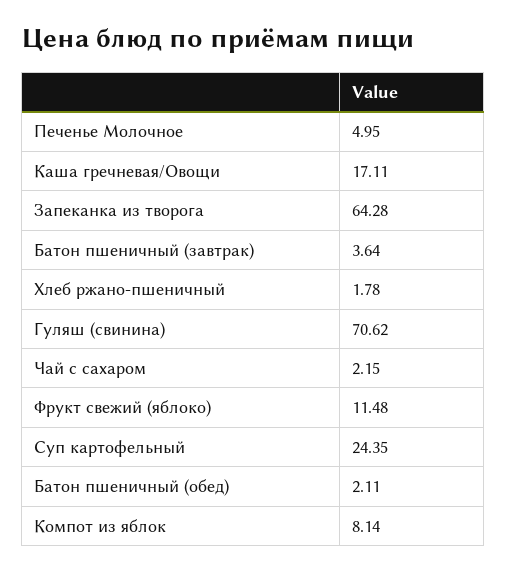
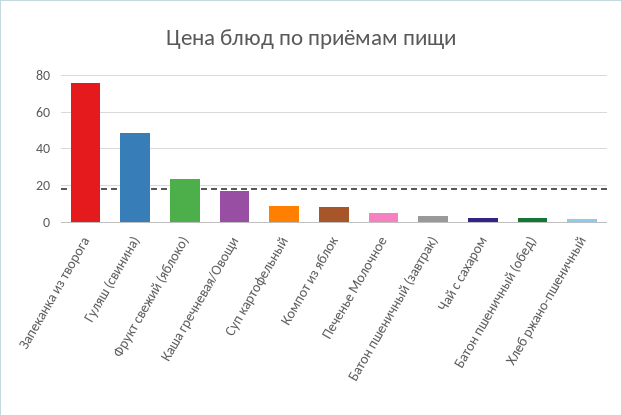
  {
    "Печенье Молочное": 4.95,
    "Каша гречневая/Овощи": 17.11,
-   "Запеканка из творога": 64.28,
+   "Запеканка из творога": 75,
    "Батон пшеничный (завтрак)": 3.64,
    "Хлеб ржано-пшеничный": 1.78,
-   "Гуляш (свинина)": 70.62,
+   "Гуляш (свинина)": 50,
    "Чай с сахаром": 2.15,
-   "Фрукт свежий (яблоко)": 11.48,
+   "Фрукт свежий (яблоко)": 25,
-   "Суп картофельный": 24.35,
+   "Суп картофельный": 10,
    "Батон пшеничный (обед)": 2.11,
    "Компот из яблок": 8.14
  }

